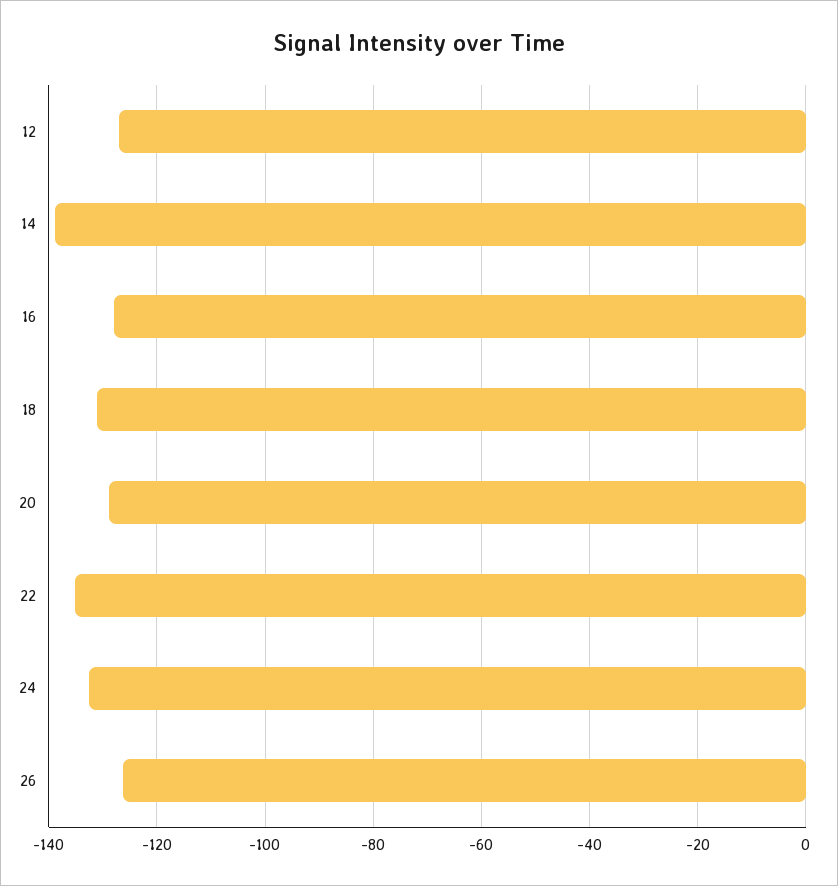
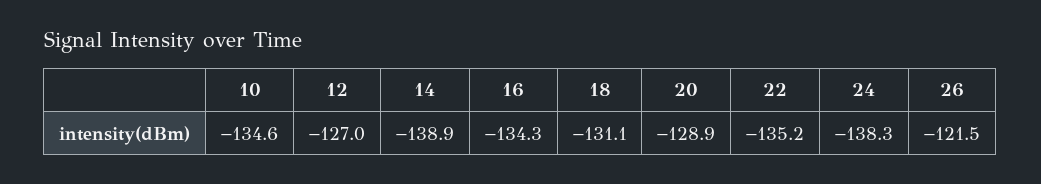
  {
    "12": -127,
    "14": -138.9,
-   "16": -128,
+   "16": -134.3,
    "18": -131.1,
    "20": -128.9,
    "22": -135.2,
-   "24": -132,
+   "24": -138.3,
-   "26": -126
+   "26": -121.5,
+   "10": -134.6
  }

